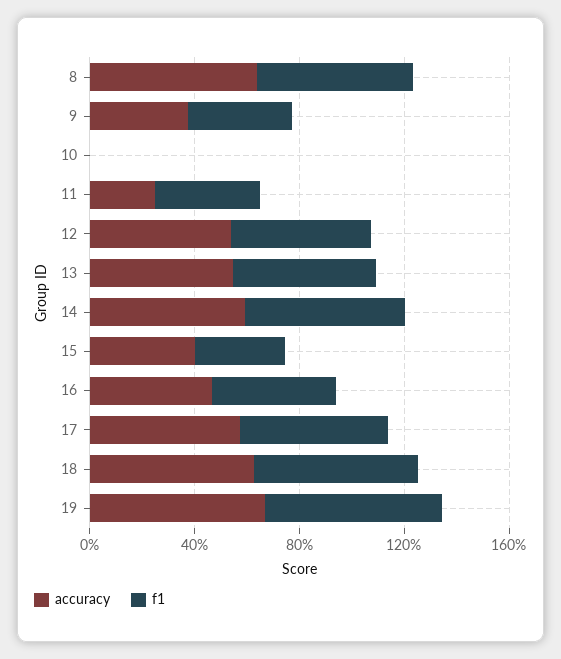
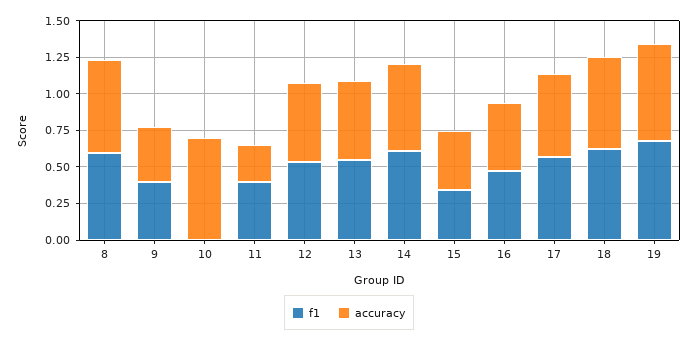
  {
    "accuracy": {
      "8": 0.6,
      "9": 0.4,
-     "10": 0,
+     "10": 0.75,
      "11": 0.3,
      "12": 0.5,
      "13": 0.5,
      "14": 0.6,
      "15": 0.4,
      "16": 0.5,
      "17": 0.6,
      "18": 0.6,
      "19": 0.7
    },
    "f1": {
      "8": 0.6,
      "9": 0.4,
      "10": 0,
      "11": 0.4,
      "12": 0.5,
      "13": 0.5,
      "14": 0.6,
      "15": 0.3,
      "16": 0.5,
      "17": 0.6,
      "18": 0.6,
      "19": 0.7
    }
  }

